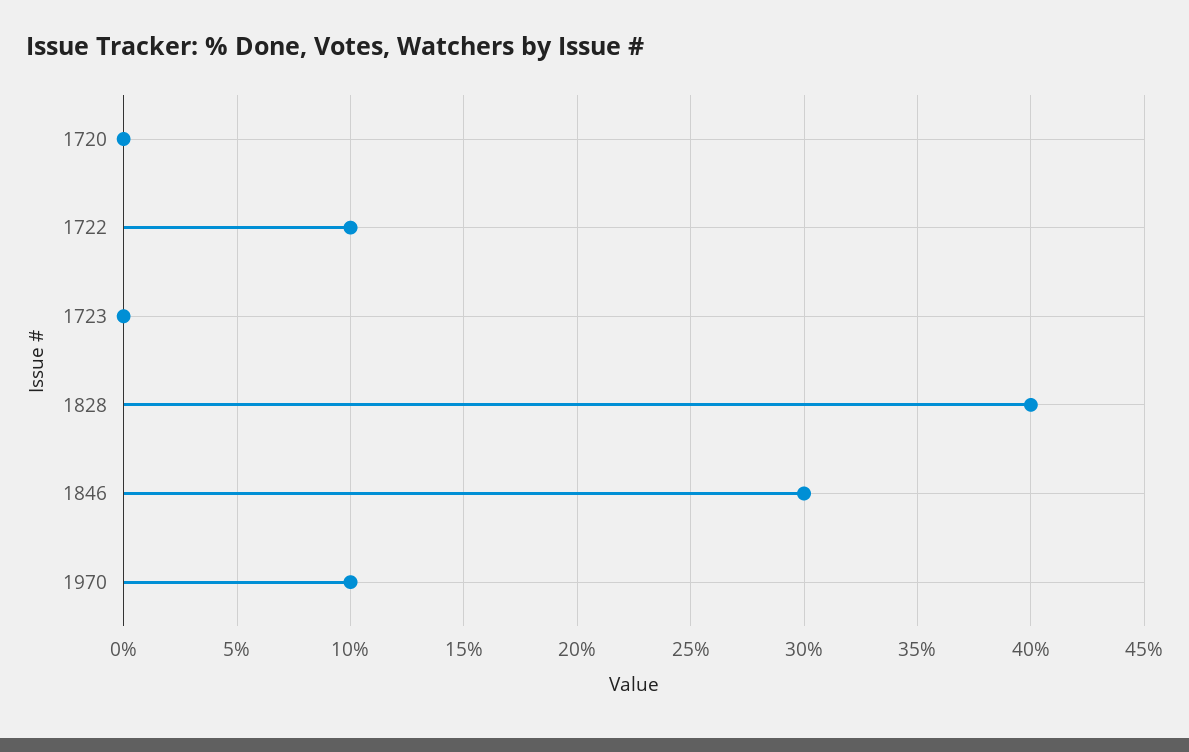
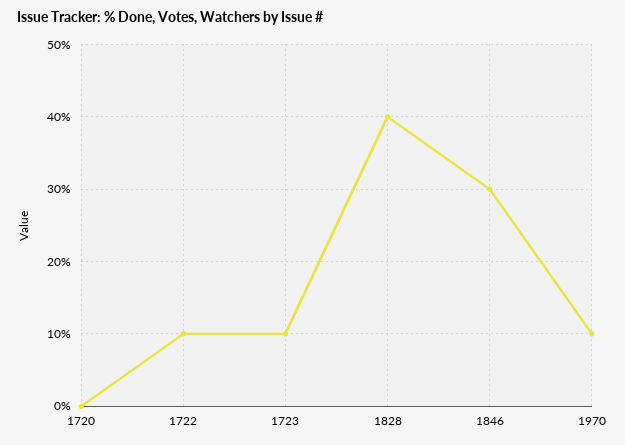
  {
    "1720": 0,
    "1722": 10,
-   "1723": 0,
+   "1723": 10,
    "1828": 40,
    "1846": 30,
    "1970": 10
  }

